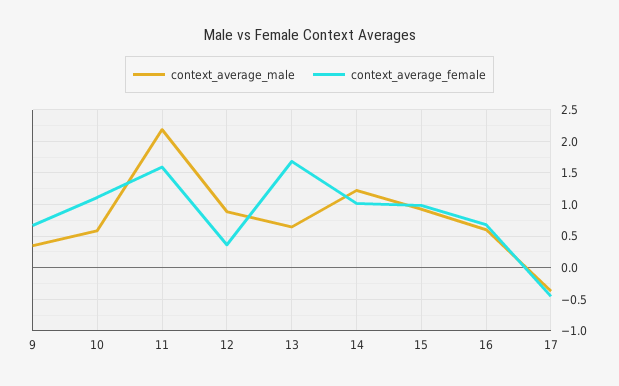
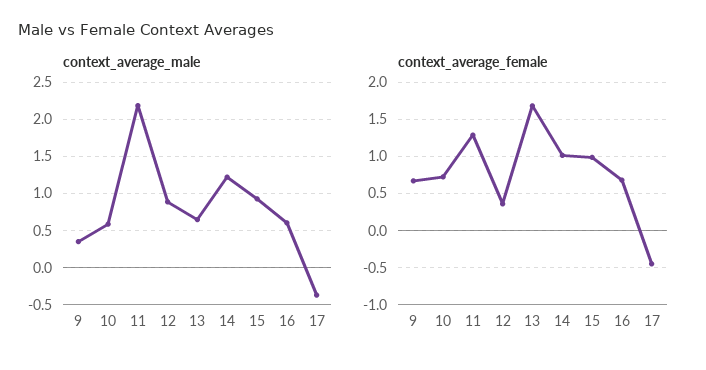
  {
    "context_average_male": {
      "9": 0.4,
      "10": 0.6,
      "11": 2.2,
      "12": 0.9,
      "13": 0.6,
      "14": 1.2,
      "15": 0.9,
      "16": 0.6,
      "17": -0.4
    },
    "context_average_female": {
      "9": 0.7,
-     "10": 1.1,
+     "10": 0.7,
-     "11": 1.6,
+     "11": 1.3,
      "12": 0.4,
      "13": 1.7,
      "14": 1,
      "15": 1,
      "16": 0.7,
      "17": -0.4
    }
  }

